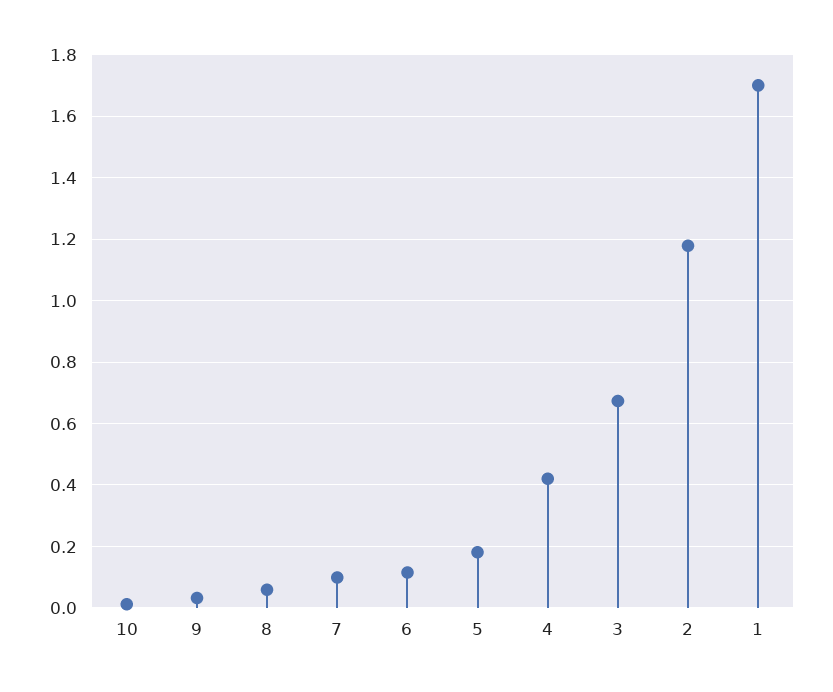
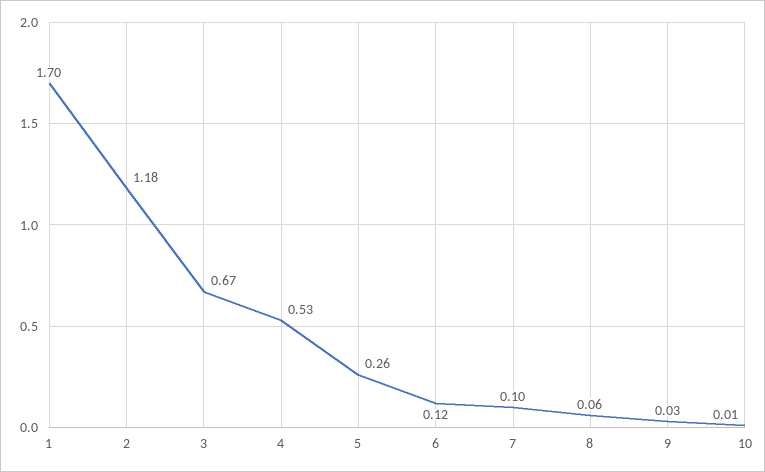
  {
    "10": 0.01,
    "9": 0.03,
    "8": 0.06,
    "7": 0.1,
    "6": 0.12,
-   "5": 0.18,
+   "5": 0.26,
-   "4": 0.42,
+   "4": 0.53,
    "3": 0.67,
    "2": 1.18,
    "1": 1.7
  }

